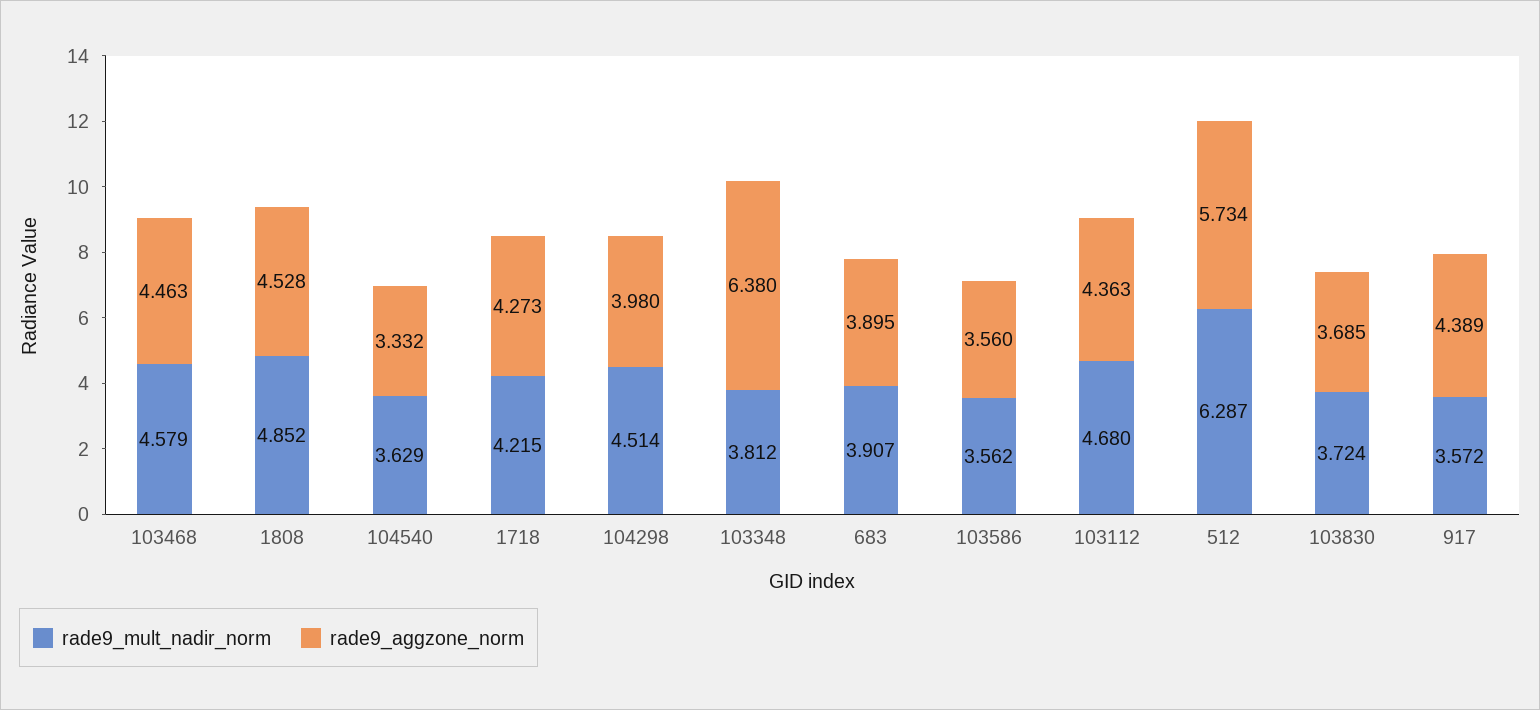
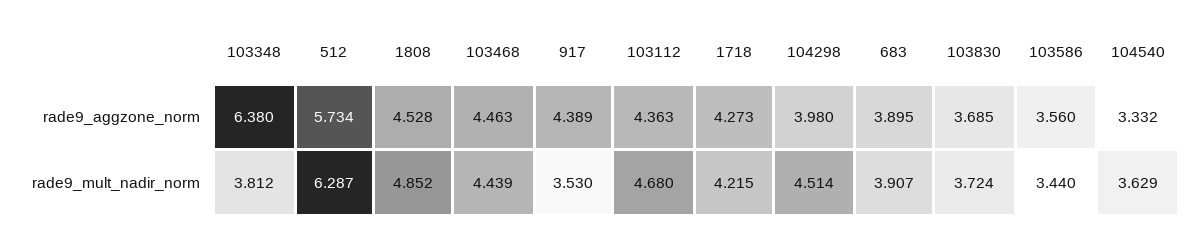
  {
    "rade9_mult_nadir_norm": {
-     "103468": 4.579,
+     "103468": 4.439,
      "1808": 4.852,
      "104540": 3.629,
      "1718": 4.215,
      "104298": 4.514,
      "103348": 3.812,
      "683": 3.907,
-     "103586": 3.562,
+     "103586": 3.44,
      "103112": 4.68,
      "512": 6.287,
      "103830": 3.724,
-     "917": 3.572
+     "917": 3.53
    },
    "rade9_aggzone_norm": {
      "103468": 4.463,
      "1808": 4.528,
      "104540": 3.332,
      "1718": 4.273,
      "104298": 3.98,
      "103348": 6.38,
      "683": 3.895,
      "103586": 3.56,
      "103112": 4.363,
      "512": 5.734,
      "103830": 3.685,
      "917": 4.389
    }
  }

